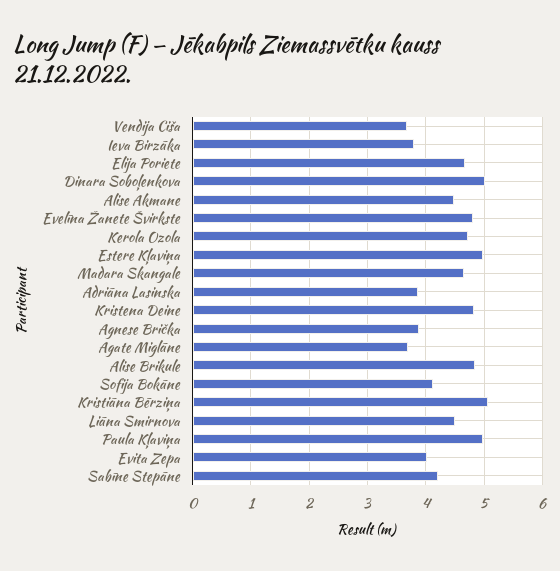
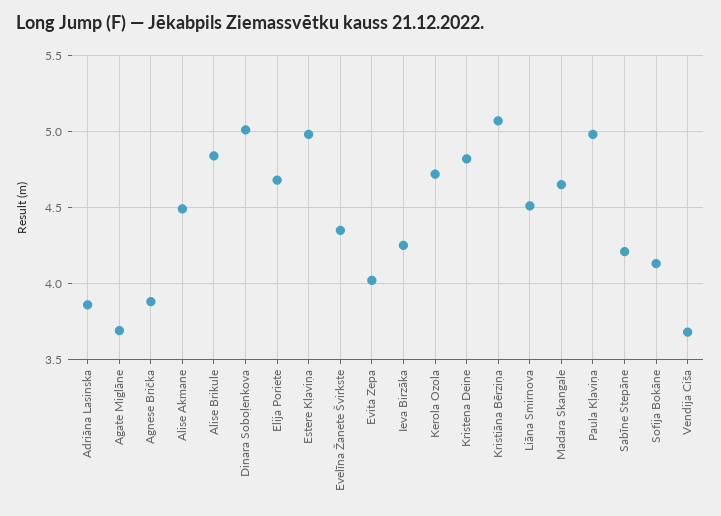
  {
    "Vendija Ciša": 3.7,
-   "Ieva Birzāka": 3.8,
+   "Ieva Birzāka": 4.25,
    "Elija Poriete": 4.7,
    "Dinara Soboļenkova": 5,
    "Alise Akmane": 4.5,
-   "Evelīna Žanete Švirkste": 4.8,
+   "Evelīna Žanete Švirkste": 4.35,
    "Kerola Ozola": 4.7,
    "Estere Kļaviņa": 5,
    "Madara Skangale": 4.65,
    "Adriāna Lasinska": 3.85,
    "Kristena Deine": 4.8,
    "Agnese Brička": 3.9,
    "Agate Miglāne": 3.7,
    "Alise Brikule": 4.85,
    "Sofija Bokāne": 4.15,
    "Kristiāna Bērziņa": 5.05,
    "Liāna Smirnova": 4.5,
    "Paula Kļaviņa": 5,
    "Evita Zepa": 4,
    "Sabīne Stepāne": 4.2
  }

